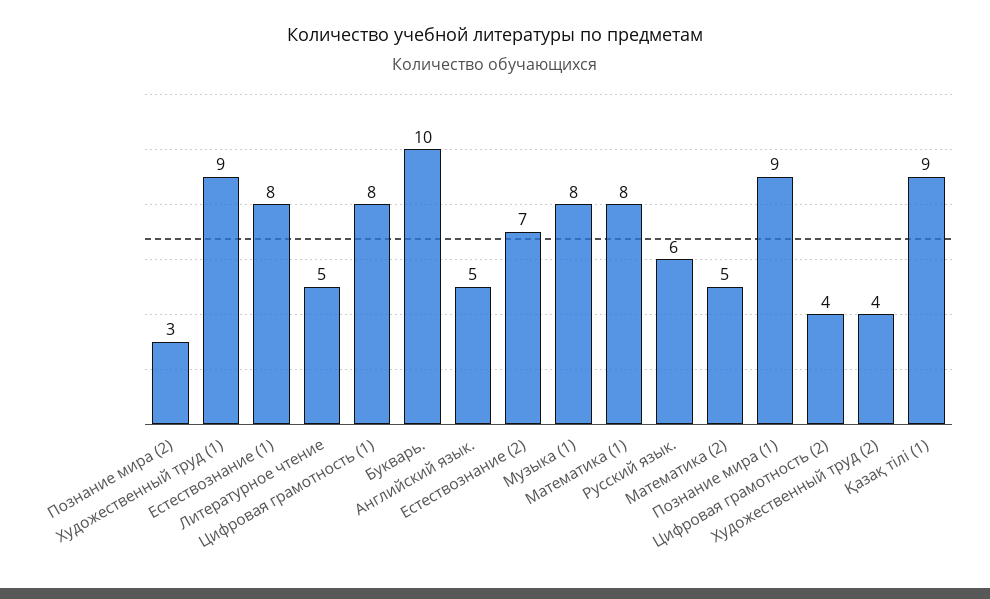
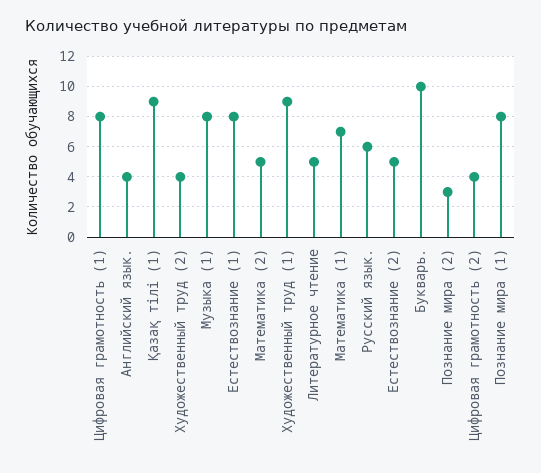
  {
    "Познание мира (2)": 3,
    "Художественный труд (1)": 9,
    "Естествознание (1)": 8,
    "Литературное чтение": 5,
    "Цифровая грамотность (1)": 8,
    "Букварь.": 10,
-   "Английский язык.": 5,
+   "Английский язык.": 4,
-   "Естествознание (2)": 7,
+   "Естествознание (2)": 5,
    "Музыка (1)": 8,
-   "Математика (1)": 8,
+   "Математика (1)": 7,
    "Русский язык.": 6,
    "Математика (2)": 5,
-   "Познание мира (1)": 9,
+   "Познание мира (1)": 8,
    "Цифровая грамотность (2)": 4,
    "Художественный труд (2)": 4,
    "Қазақ тілі (1)": 9
  }

